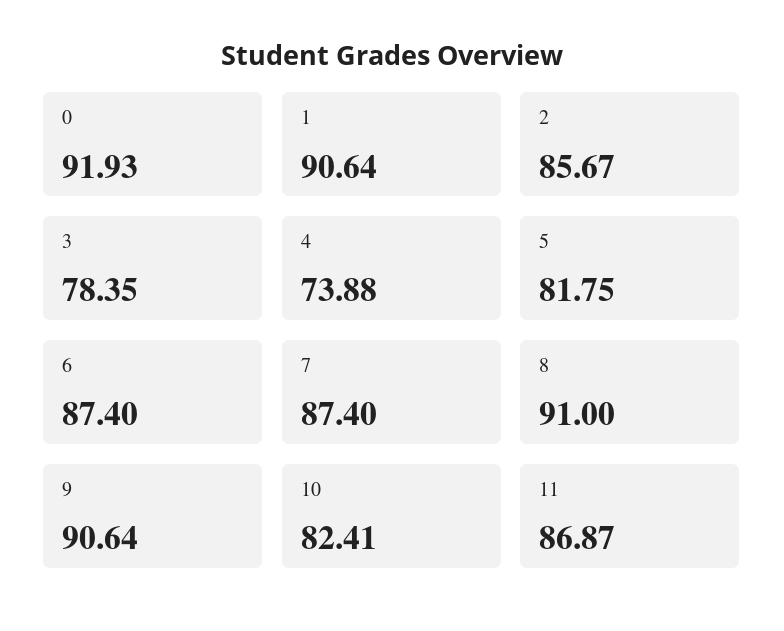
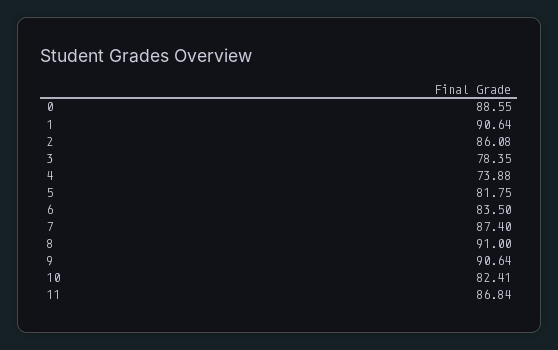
  {
-   "0": 91.93,
+   "0": 88.55,
    "1": 90.64,
-   "2": 85.67,
+   "2": 86.08,
    "3": 78.35,
    "4": 73.88,
    "5": 81.75,
-   "6": 87.4,
+   "6": 83.5,
    "7": 87.4,
    "8": 91,
    "9": 90.64,
    "10": 82.41,
-   "11": 86.87
+   "11": 86.84
  }

